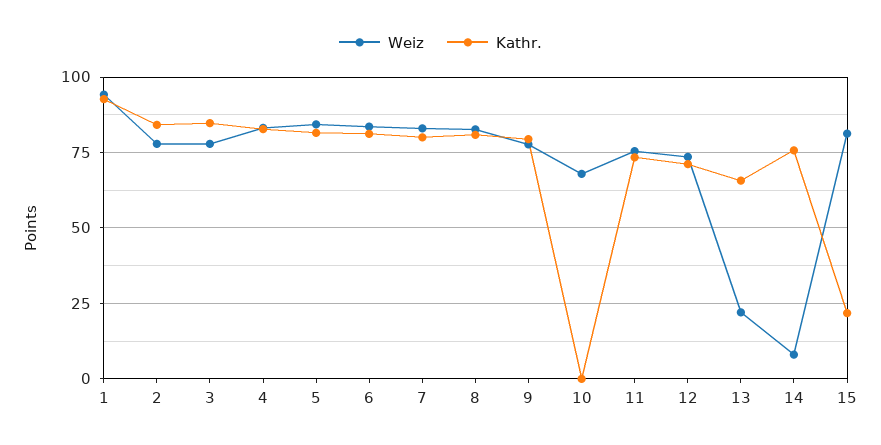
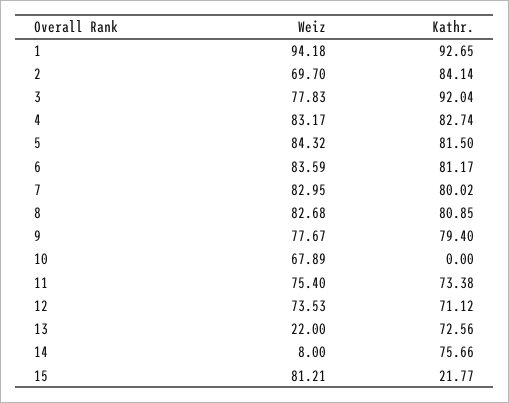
  {
    "Weiz": {
      "1": 94.18,
-     "2": 77.5,
+     "2": 69.7,
      "3": 77.83,
      "4": 83.17,
      "5": 84.32,
      "6": 83.59,
      "7": 82.95,
      "8": 82.68,
      "9": 77.67,
      "10": 67.89,
      "11": 75.4,
      "12": 73.53,
      "13": 22,
      "14": 8,
      "15": 81.21
    },
    "Kathr.": {
      "1": 92.65,
      "2": 84.14,
-     "3": 85,
+     "3": 92.04,
      "4": 82.74,
      "5": 81.5,
      "6": 81.17,
      "7": 80.02,
      "8": 80.85,
      "9": 79.4,
      "10": 0,
      "11": 73.38,
      "12": 71.12,
-     "13": 65,
+     "13": 72.56,
      "14": 75.66,
      "15": 21.77
    }
  }

